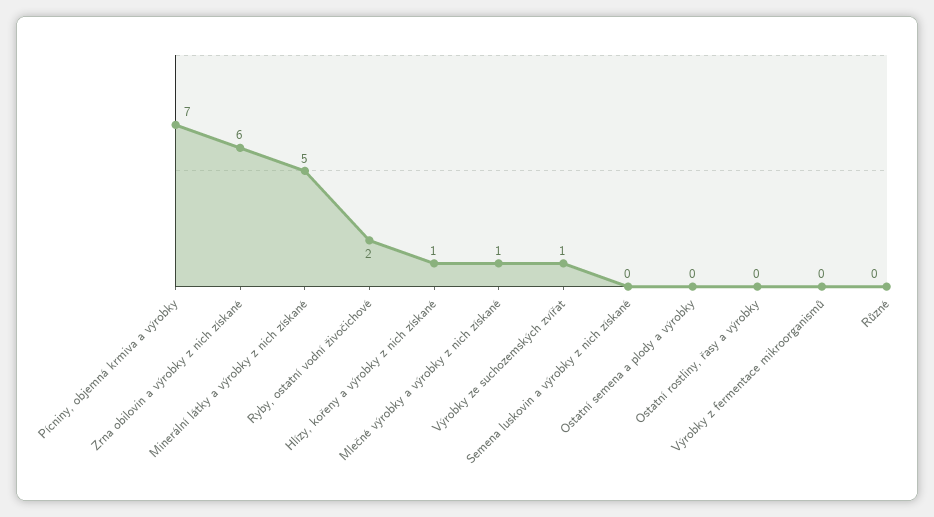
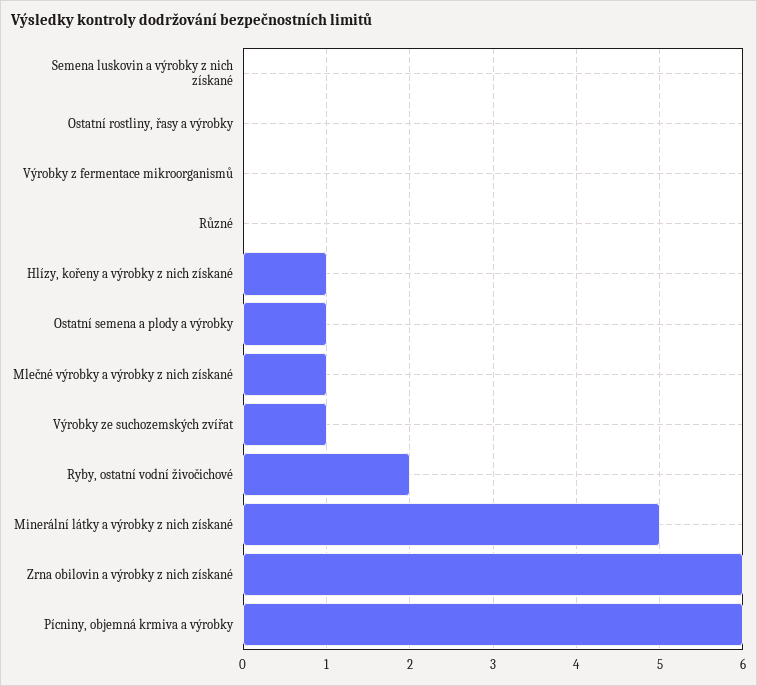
  {
-   "Pícniny, objemná krmiva a výrobky": 7,
+   "Pícniny, objemná krmiva a výrobky": 6,
    "Zrna obilovin a výrobky z nich získané": 6,
    "Minerální látky a výrobky z nich získané": 5,
    "Ryby, ostatní vodní živočichové": 2,
    "Hlízy, kořeny a výrobky z nich získané": 1,
    "Mlečné výrobky a výrobky z nich získané": 1,
    "Výrobky ze suchozemských zvířat": 1,
    "Semena luskovin a výrobky z nich získané": 0,
-   "Ostatní semena a plody a výrobky": 0,
+   "Ostatní semena a plody a výrobky": 1,
    "Ostatní rostliny, řasy a výrobky": 0,
    "Výrobky z fermentace mikroorganismů": 0,
    "Různé": 0
  }

